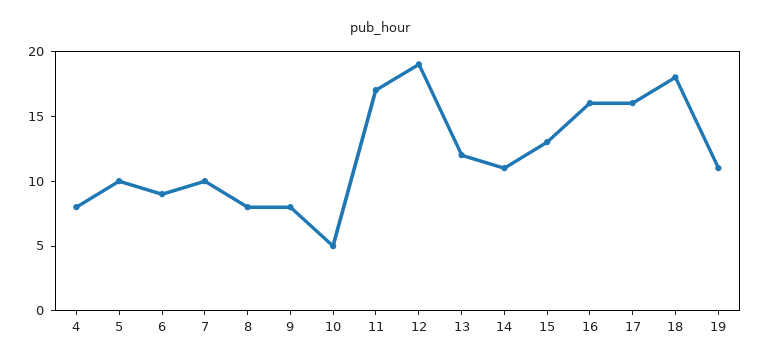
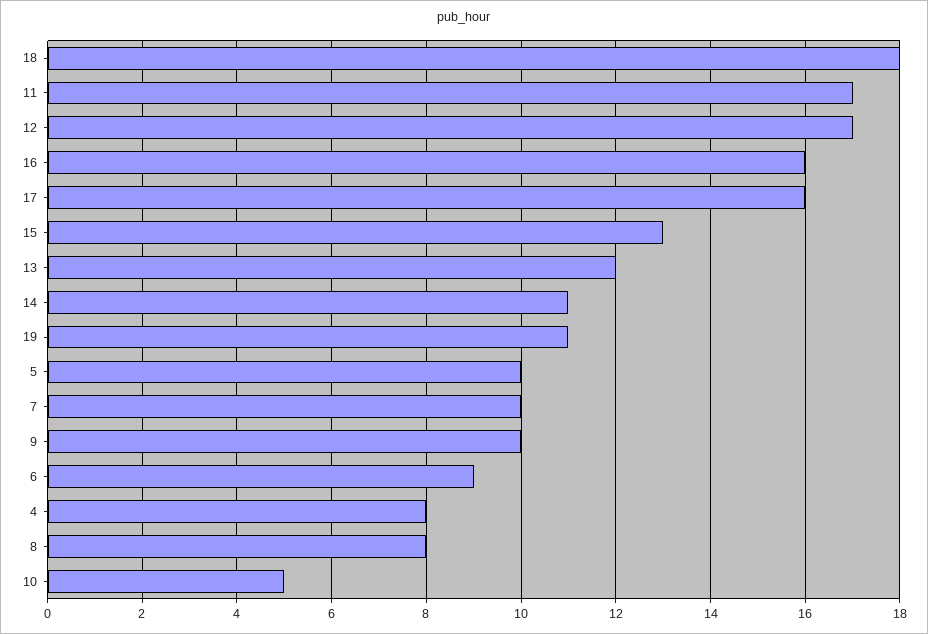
  {
    "4": 8,
    "5": 10,
    "6": 9,
    "7": 10,
    "8": 8,
-   "9": 8,
+   "9": 10,
    "10": 5,
    "11": 17,
-   "12": 19,
+   "12": 17,
    "13": 12,
    "14": 11,
    "15": 13,
    "16": 16,
    "17": 16,
    "18": 18,
    "19": 11
  }

